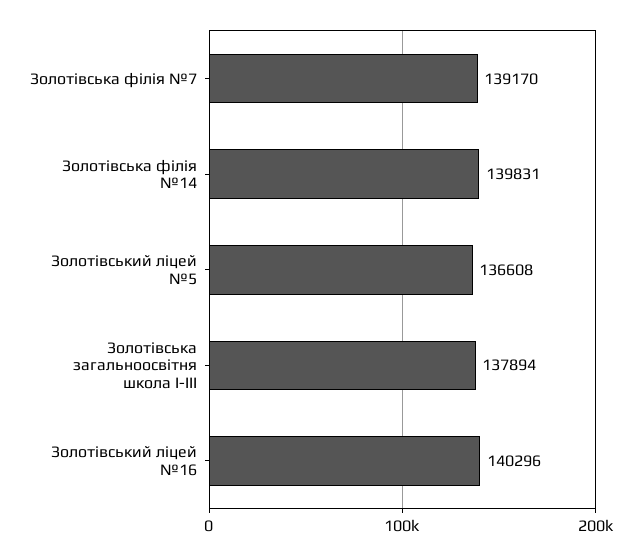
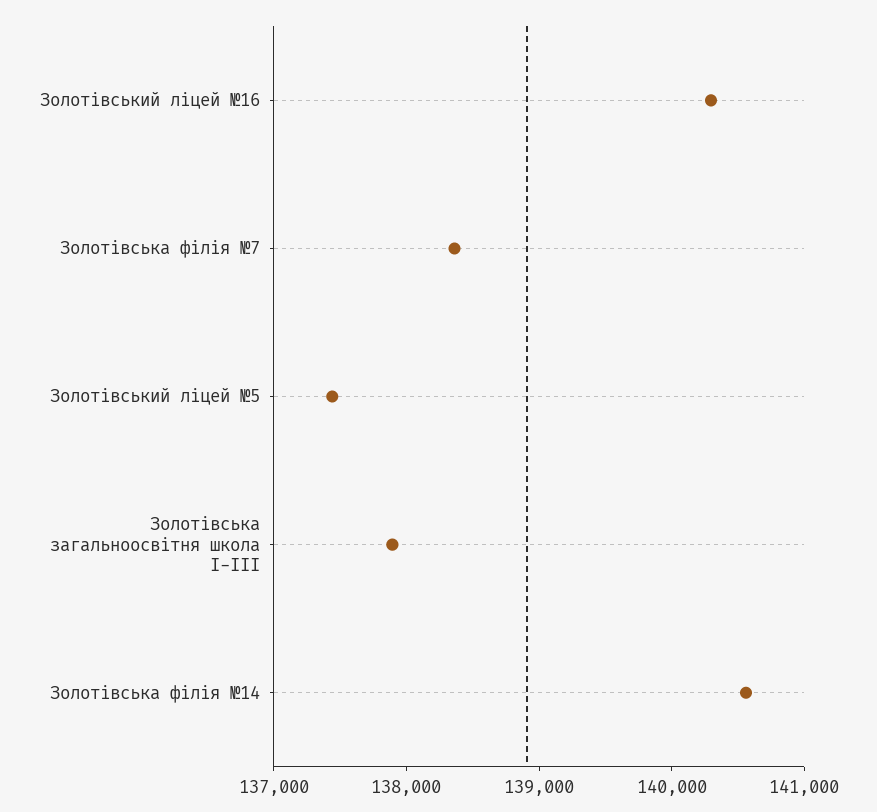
  {
-   "Золотівська філія №7": 139170,
+   "Золотівська філія №7": 138400,
-   "Золотівська філія №14": 139831,
+   "Золотівська філія №14": 140600,
-   "Золотівський ліцей №5": 136608,
+   "Золотівський ліцей №5": 137400,
    "Золотівська загальноосвітня школа I-IІI": 137894,
    "Золотівський ліцей №16": 140296
  }

